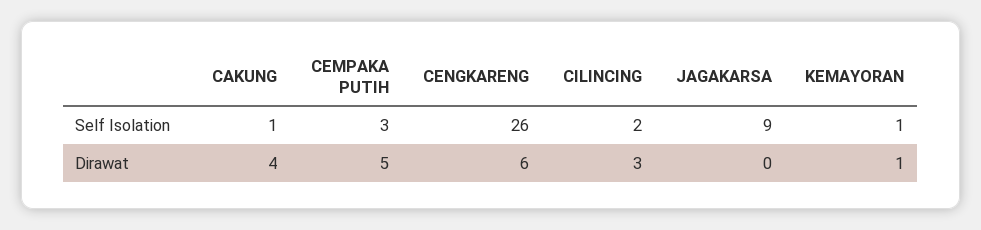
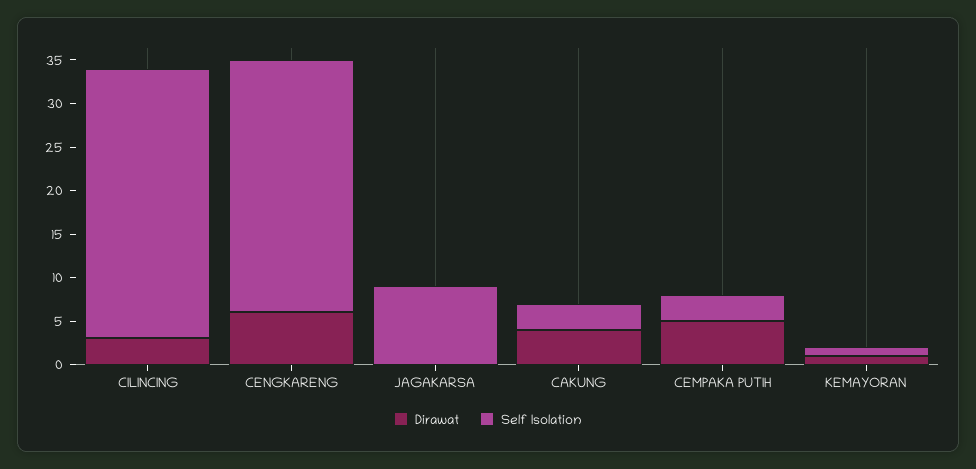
  {
    "Self Isolation": {
-     "CAKUNG": 1,
+     "CAKUNG": 3,
      "CEMPAKA PUTIH": 3,
-     "CENGKARENG": 26,
+     "CENGKARENG": 29,
-     "CILINCING": 2,
+     "CILINCING": 31,
      "JAGAKARSA": 9,
      "KEMAYORAN": 1
    },
    "Dirawat": {
      "CAKUNG": 4,
      "CEMPAKA PUTIH": 5,
      "CENGKARENG": 6,
      "CILINCING": 3,
      "JAGAKARSA": 0,
      "KEMAYORAN": 1
    }
  }

